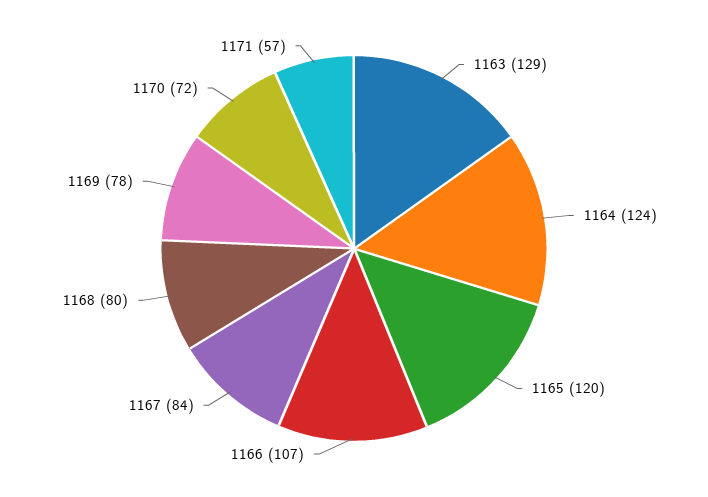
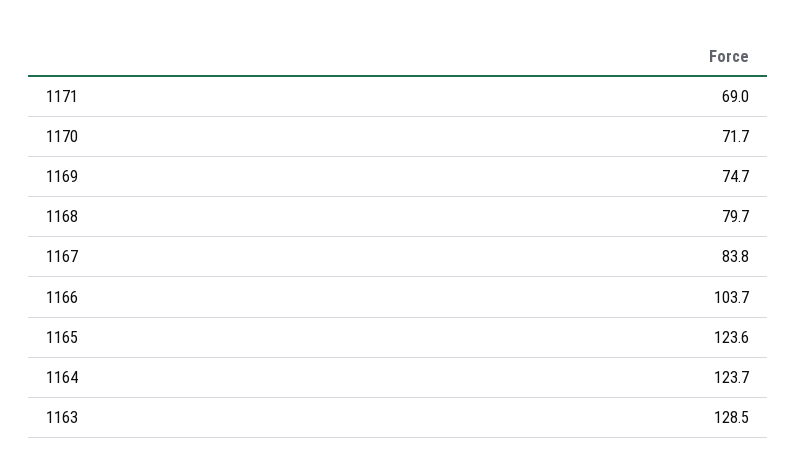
  {
    "1163": 128.5,
    "1164": 123.7,
-   "1165": 120,
+   "1165": 123.6,
-   "1166": 107,
+   "1166": 103.7,
    "1167": 83.8,
    "1168": 79.7,
-   "1169": 78,
+   "1169": 74.7,
    "1170": 71.7,
-   "1171": 57
+   "1171": 69
  }

